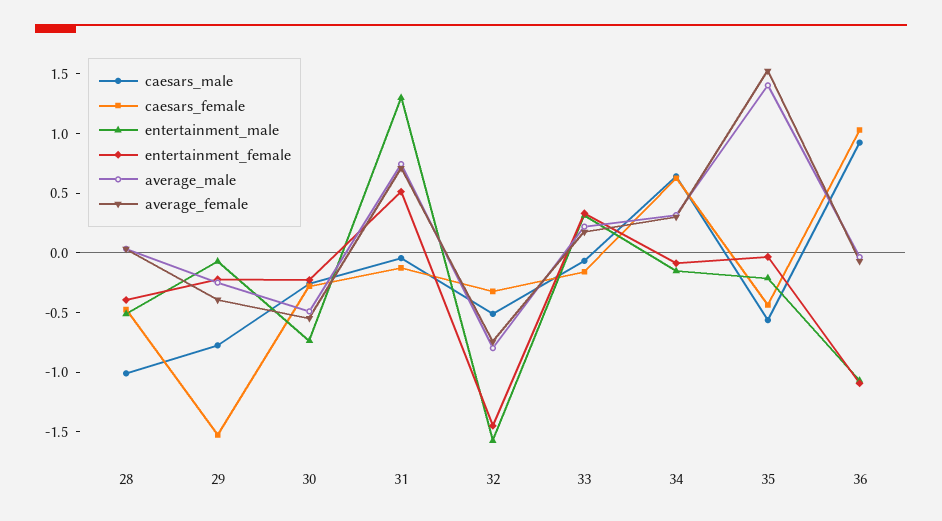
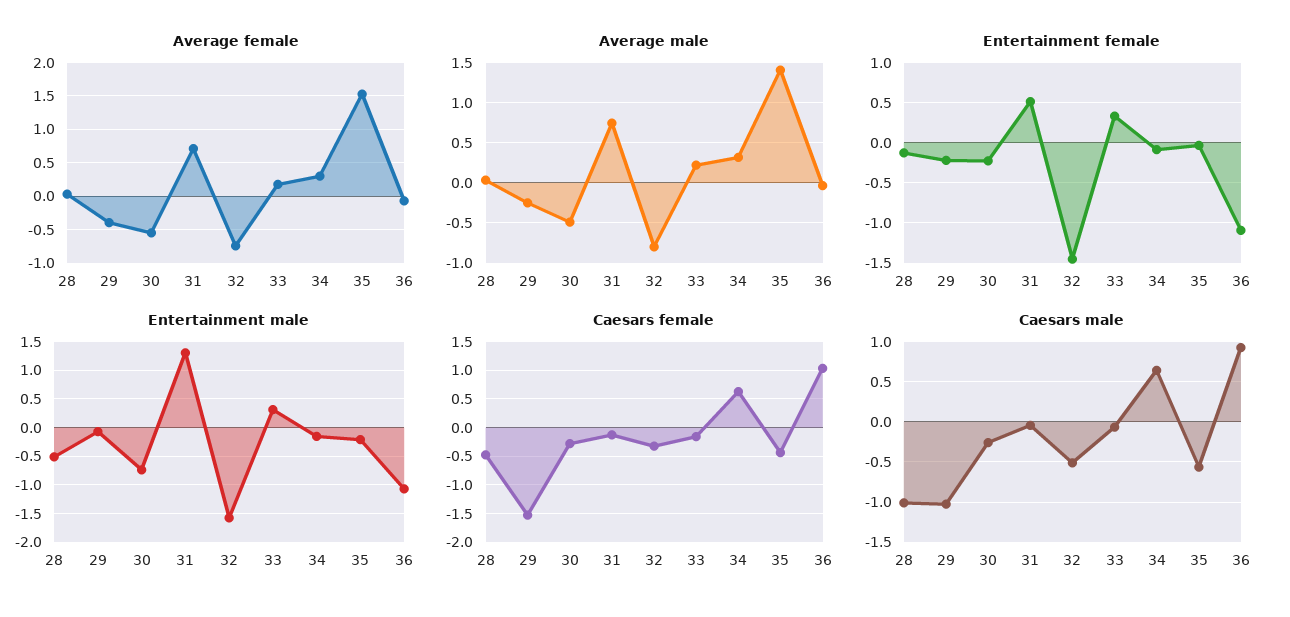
  {
    "caesars_male": {
      "28": -1,
-     "29": -0.8,
+     "29": -1,
      "30": -0.3,
      "31": 0,
      "32": -0.5,
      "33": -0.1,
      "34": 0.6,
      "35": -0.6,
      "36": 0.9
    },
    "caesars_female": {
      "28": -0.5,
      "29": -1.5,
      "30": -0.3,
      "31": -0.1,
      "32": -0.3,
      "33": -0.2,
      "34": 0.6,
      "35": -0.4,
      "36": 1
    },
    "entertainment_male": {
      "28": -0.5,
      "29": -0.1,
      "30": -0.7,
      "31": 1.3,
      "32": -1.6,
      "33": 0.3,
      "34": -0.2,
      "35": -0.2,
      "36": -1.1
    },
    "entertainment_female": {
-     "28": -0.4,
+     "28": -0.1,
      "29": -0.2,
      "30": -0.2,
      "31": 0.5,
      "32": -1.5,
      "33": 0.3,
      "34": -0.1,
      "35": 0,
      "36": -1.1
    },
    "average_male": {
      "28": 0,
      "29": -0.3,
      "30": -0.5,
      "31": 0.7,
      "32": -0.8,
      "33": 0.2,
      "34": 0.3,
      "35": 1.4,
      "36": 0
    },
    "average_female": {
      "28": 0,
      "29": -0.4,
      "30": -0.5,
      "31": 0.7,
      "32": -0.7,
      "33": 0.2,
      "34": 0.3,
      "35": 1.5,
      "36": -0.1
    }
  }

